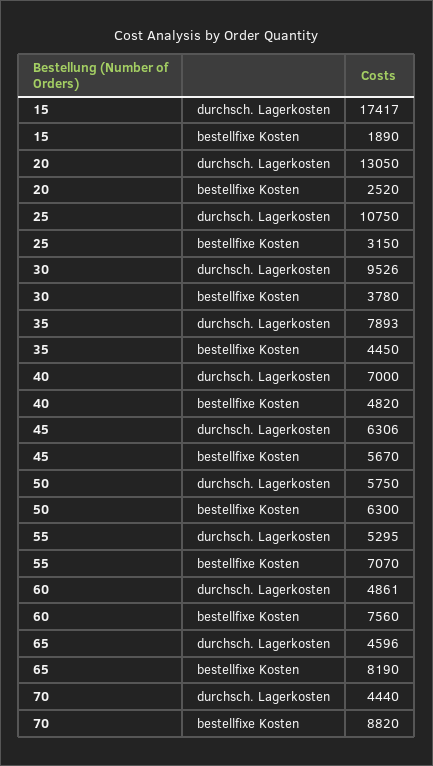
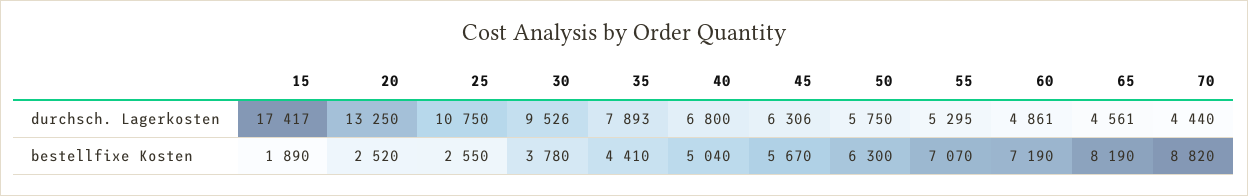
  {
    "15": {
      "durchsch. Lagerkosten": 17417,
      "bestellfixe Kosten": 1890
    },
    "20": {
-     "durchsch. Lagerkosten": 13050,
+     "durchsch. Lagerkosten": 13250,
      "bestellfixe Kosten": 2520
    },
    "25": {
      "durchsch. Lagerkosten": 10750,
-     "bestellfixe Kosten": 3150
+     "bestellfixe Kosten": 2550
    },
    "30": {
      "durchsch. Lagerkosten": 9526,
      "bestellfixe Kosten": 3780
    },
    "35": {
      "durchsch. Lagerkosten": 7893,
-     "bestellfixe Kosten": 4450
+     "bestellfixe Kosten": 4410
    },
    "40": {
-     "durchsch. Lagerkosten": 7000,
+     "durchsch. Lagerkosten": 6800,
-     "bestellfixe Kosten": 4820
+     "bestellfixe Kosten": 5040
    },
    "45": {
      "durchsch. Lagerkosten": 6306,
      "bestellfixe Kosten": 5670
    },
    "50": {
      "durchsch. Lagerkosten": 5750,
      "bestellfixe Kosten": 6300
    },
    "55": {
      "durchsch. Lagerkosten": 5295,
      "bestellfixe Kosten": 7070
    },
    "60": {
      "durchsch. Lagerkosten": 4861,
-     "bestellfixe Kosten": 7560
+     "bestellfixe Kosten": 7190
    },
    "65": {
-     "durchsch. Lagerkosten": 4596,
+     "durchsch. Lagerkosten": 4561,
      "bestellfixe Kosten": 8190
    },
    "70": {
      "durchsch. Lagerkosten": 4440,
      "bestellfixe Kosten": 8820
    }
  }

